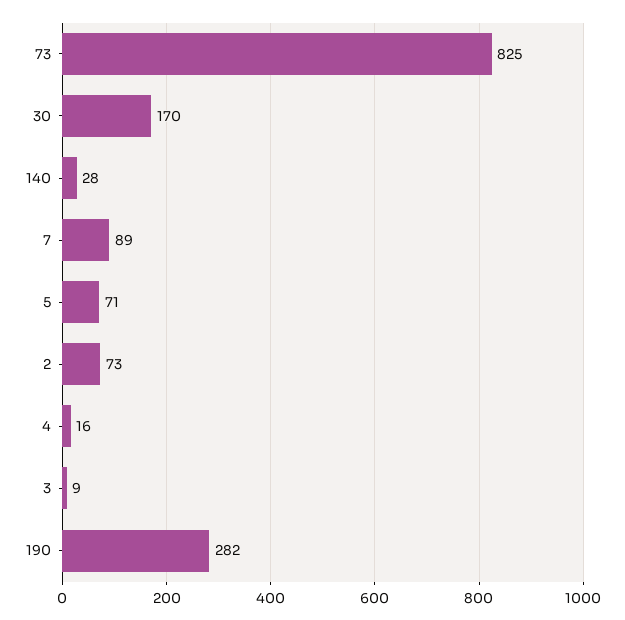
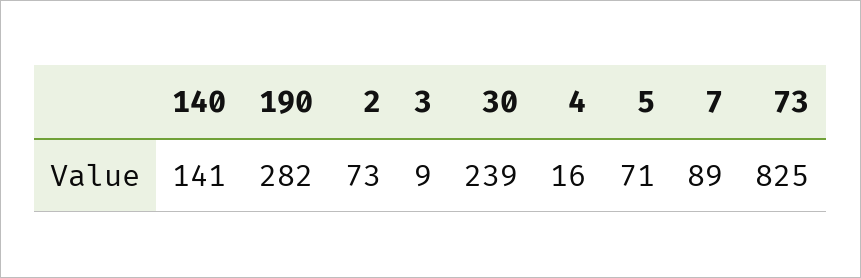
  {
    "73": 825,
-   "30": 170,
+   "30": 239,
-   "140": 28,
+   "140": 141,
    "7": 89,
    "5": 71,
    "2": 73,
    "4": 16,
    "3": 9,
    "190": 282
  }

